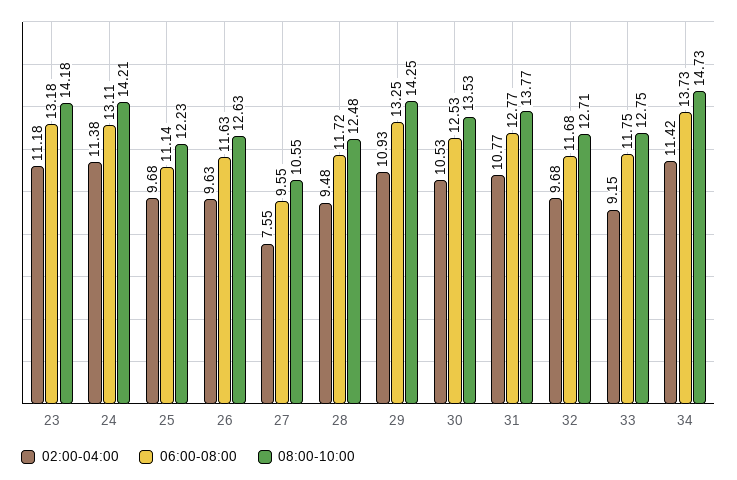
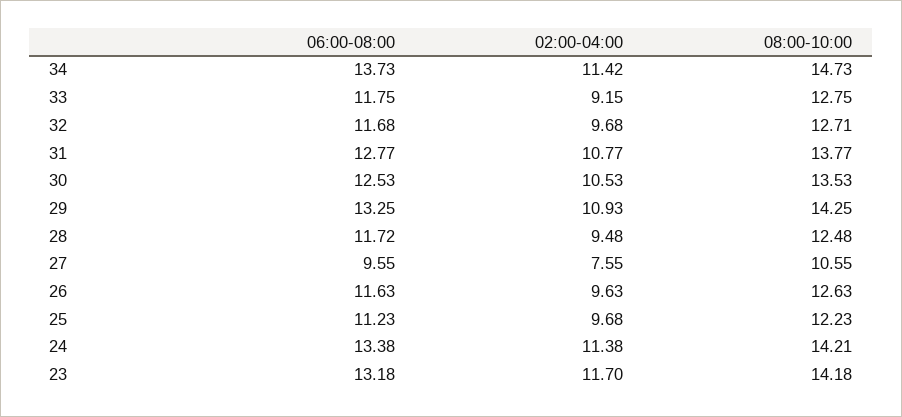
  {
    "02:00-04:00": {
-     "23": 11.18,
+     "23": 11.7,
      "24": 11.38,
      "25": 9.68,
      "26": 9.63,
      "27": 7.55,
      "28": 9.48,
      "29": 10.93,
      "30": 10.53,
      "31": 10.77,
      "32": 9.68,
      "33": 9.15,
      "34": 11.42
    },
    "06:00-08:00": {
      "23": 13.18,
-     "24": 13.11,
+     "24": 13.38,
-     "25": 11.14,
+     "25": 11.23,
      "26": 11.63,
      "27": 9.55,
      "28": 11.72,
      "29": 13.25,
      "30": 12.53,
      "31": 12.77,
      "32": 11.68,
      "33": 11.75,
      "34": 13.73
    },
    "08:00-10:00": {
      "23": 14.18,
      "24": 14.21,
      "25": 12.23,
      "26": 12.63,
      "27": 10.55,
      "28": 12.48,
      "29": 14.25,
      "30": 13.53,
      "31": 13.77,
      "32": 12.71,
      "33": 12.75,
      "34": 14.73
    }
  }

